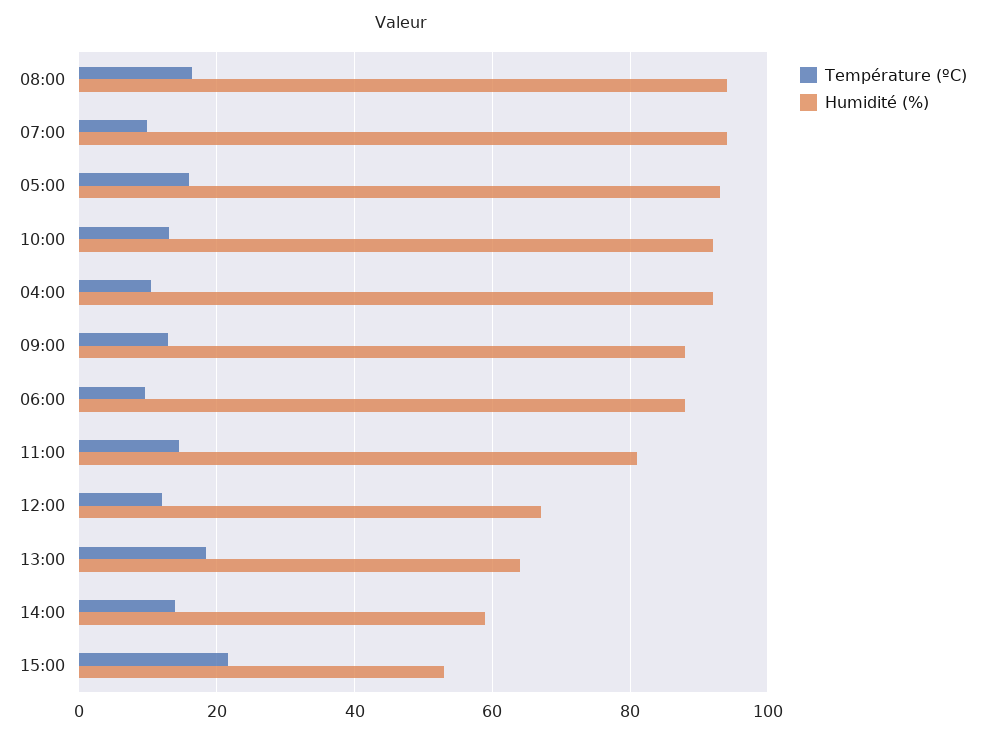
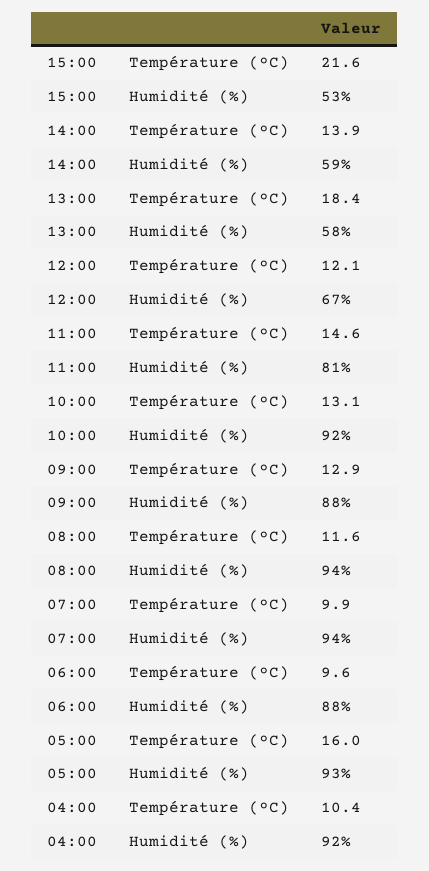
  {
    "Température (ºC)": {
-     "08:00": 16,
+     "08:00": 11.6,
      "07:00": 9.9,
      "05:00": 16,
      "10:00": 13.1,
      "04:00": 10.4,
      "09:00": 12.9,
      "06:00": 9.6,
      "11:00": 14.6,
      "12:00": 12.1,
      "13:00": 18.4,
      "14:00": 13.9,
      "15:00": 21.6
    },
    "Humidité (%)": {
      "08:00": 94,
      "07:00": 94,
      "05:00": 93,
      "10:00": 92,
      "04:00": 92,
      "09:00": 88,
      "06:00": 88,
      "11:00": 81,
      "12:00": 67,
-     "13:00": 64,
+     "13:00": 58,
      "14:00": 59,
      "15:00": 53
    }
  }

